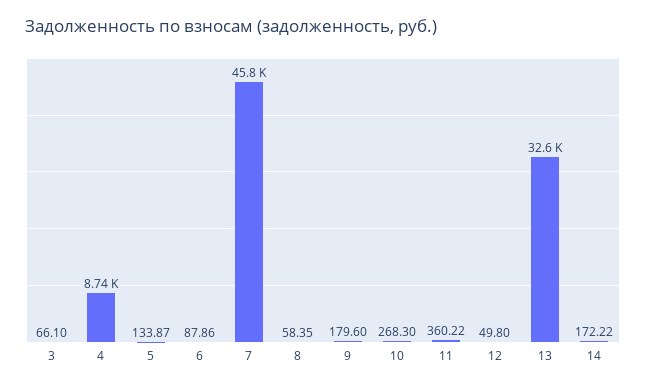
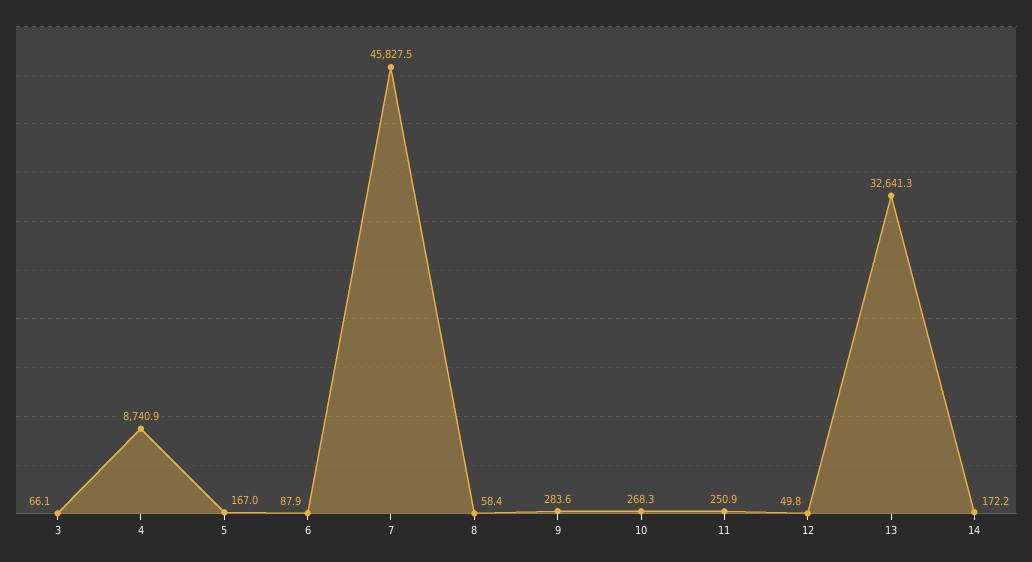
  {
    "3": 66.1,
    "4": 8740.9,
-   "5": 133.87,
+   "5": 167,
    "6": 87.86,
    "7": 45827.5,
    "8": 58.35,
-   "9": 179.6,
+   "9": 283.6,
    "10": 268.3,
-   "11": 360.22,
+   "11": 250.9,
    "12": 49.8,
    "13": 32641.3,
    "14": 172.22
  }

